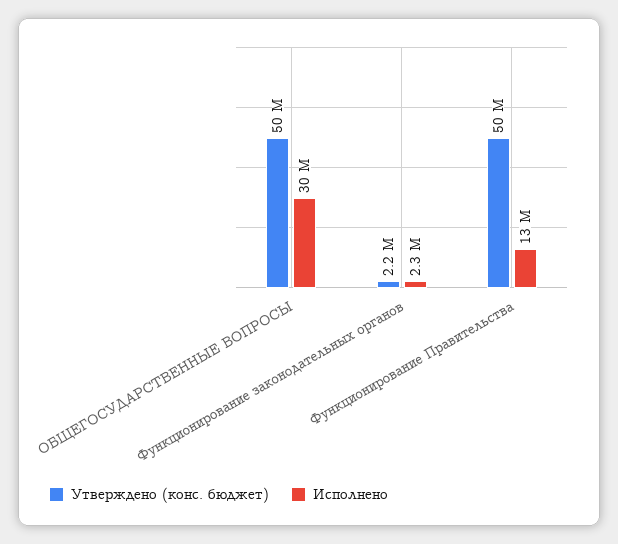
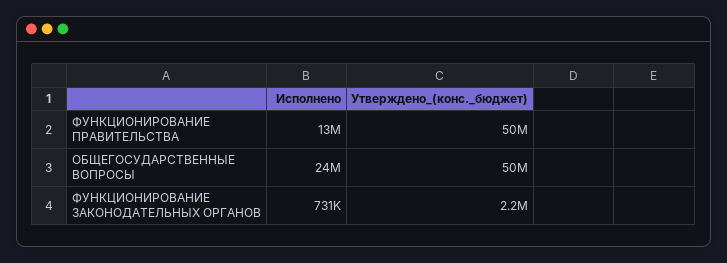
  {
    "Утверждено (конс. бюджет)": {
      "ОБЩЕГОСУДАРСТВЕННЫЕ ВОПРОСЫ": 50000000,
      "Функционирование законодательных органов": 2200000,
      "Функционирование Правительства": 50000000
    },
    "Исполнено": {
-     "ОБЩЕГОСУДАРСТВЕННЫЕ ВОПРОСЫ": 30000000,
+     "ОБЩЕГОСУДАРСТВЕННЫЕ ВОПРОСЫ": 24000000,
-     "Функционирование законодательных органов": 2300000,
+     "Функционирование законодательных органов": 731000,
      "Функционирование Правительства": 13000000
    }
  }

